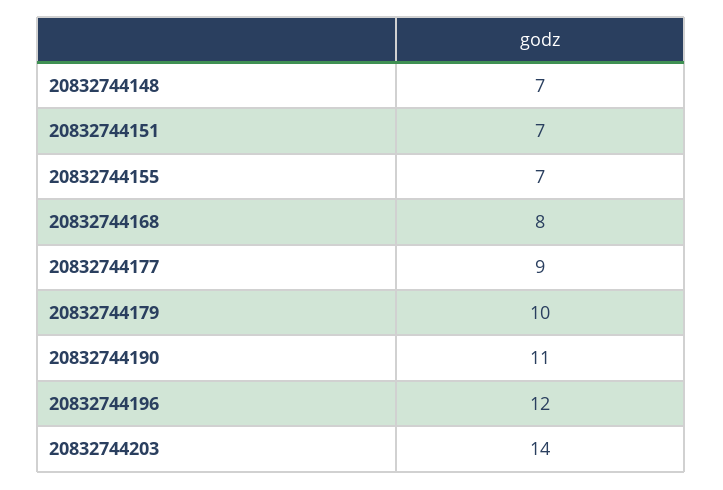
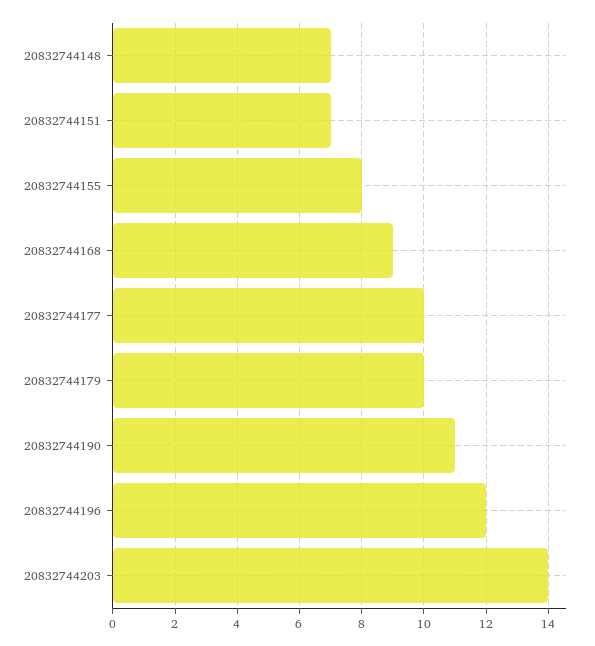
  {
    "20832744148": 7,
    "20832744151": 7,
-   "20832744155": 7,
+   "20832744155": 8,
-   "20832744168": 8,
+   "20832744168": 9,
-   "20832744177": 9,
+   "20832744177": 10,
    "20832744179": 10,
    "20832744190": 11,
    "20832744196": 12,
    "20832744203": 14
  }

